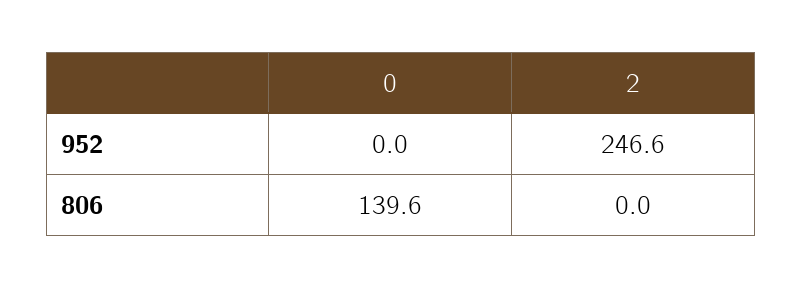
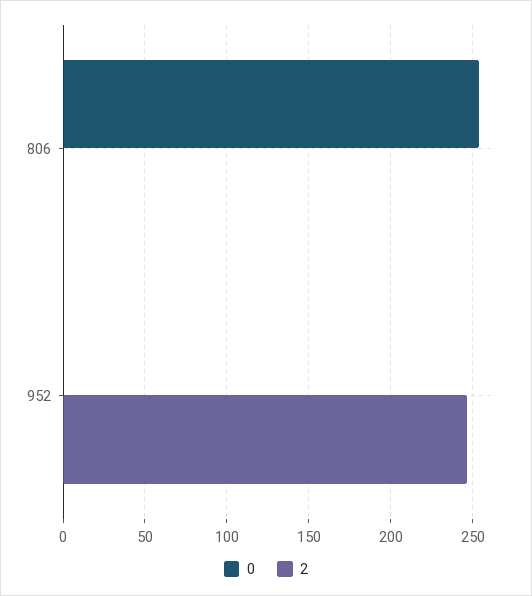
  {
    "0": {
      "952": 0,
-     "806": 139.6
+     "806": 255
    },
    "2": {
      "952": 246.6,
      "806": 0
    }
  }

